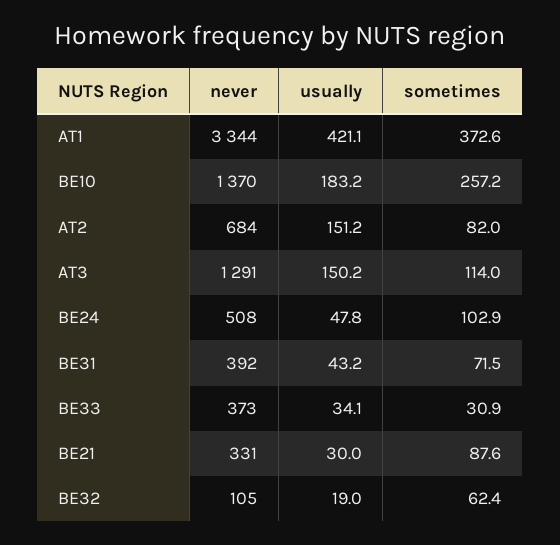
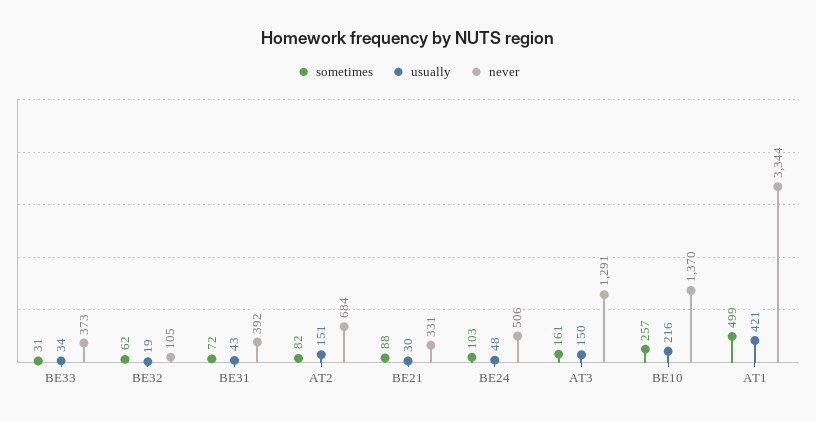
  {
    "never": {
      "AT1": 3344,
      "BE10": 1370,
      "AT2": 684,
      "AT3": 1291,
-     "BE24": 508,
+     "BE24": 506,
      "BE31": 392,
      "BE33": 373,
      "BE21": 331,
      "BE32": 105
    },
    "usually": {
      "AT1": 421.1,
-     "BE10": 183.2,
+     "BE10": 216,
      "AT2": 151.2,
      "AT3": 150.2,
      "BE24": 47.8,
      "BE31": 43.2,
      "BE33": 34.1,
      "BE21": 30,
      "BE32": 19
    },
    "sometimes": {
-     "AT1": 372.6,
+     "AT1": 499,
      "BE10": 257.2,
      "AT2": 82,
-     "AT3": 114,
+     "AT3": 161,
      "BE24": 102.9,
      "BE31": 71.5,
      "BE33": 30.9,
      "BE21": 87.6,
      "BE32": 62.4
    }
  }

